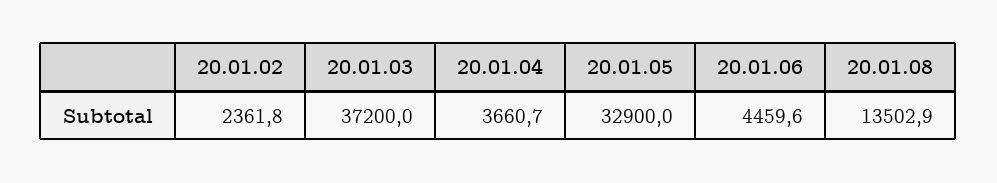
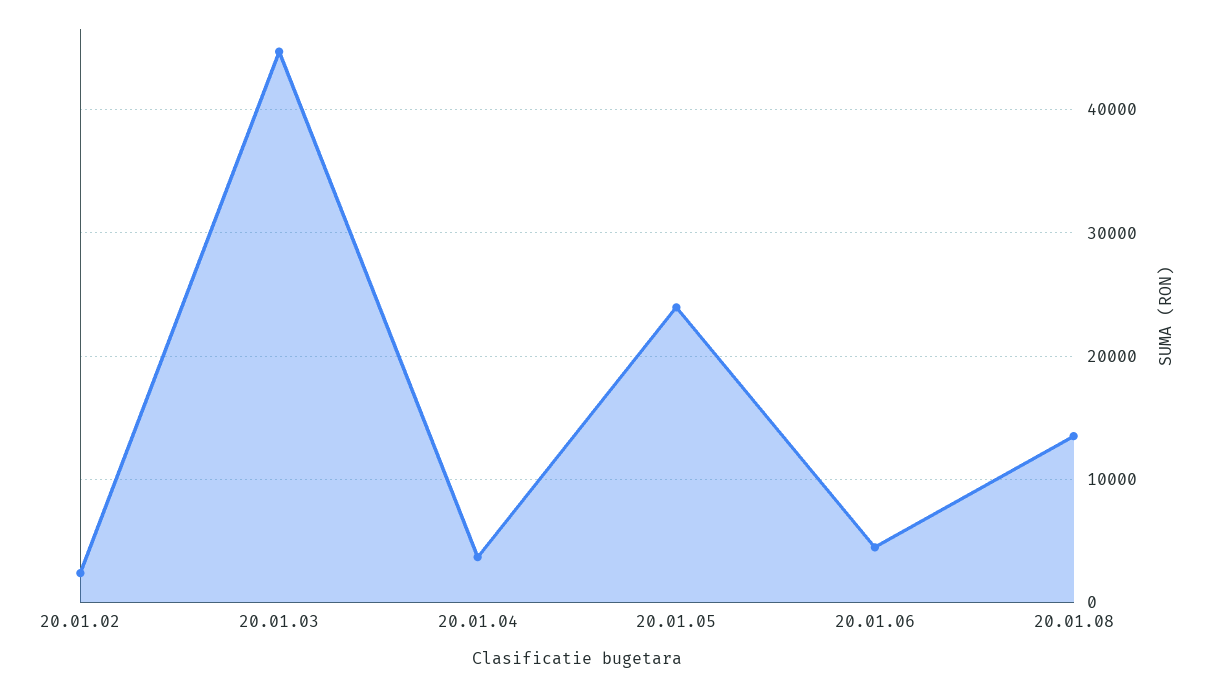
  {
    "20.01.02": 2361.8,
-   "20.01.03": 37200,
+   "20.01.03": 45000,
    "20.01.04": 3660.7,
-   "20.01.05": 32900,
+   "20.01.05": 24000,
    "20.01.06": 4459.6,
    "20.01.08": 13502.9
  }

